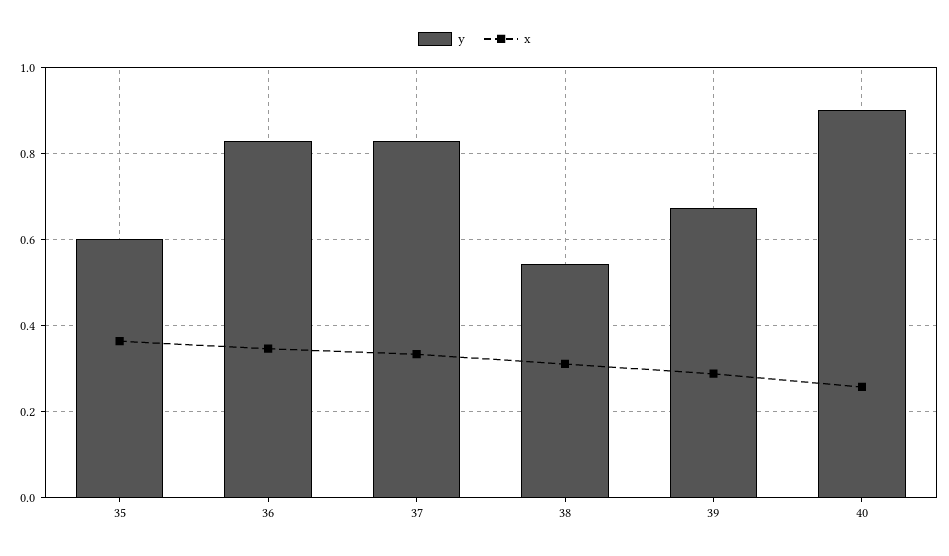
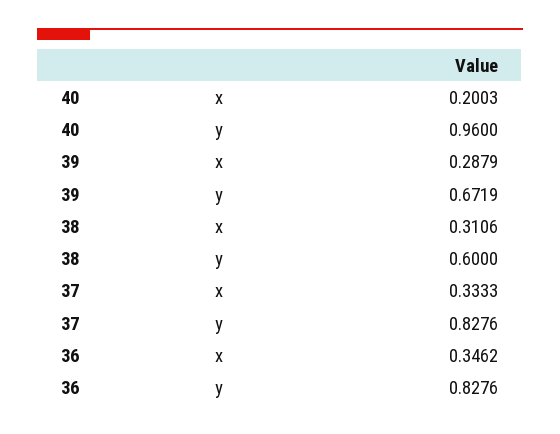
  {
    "y": {
-     "35": 0.6,
      "36": 0.8276,
      "37": 0.8276,
-     "38": 0.54,
+     "38": 0.6,
      "39": 0.6719,
-     "40": 0.9
+     "40": 0.96
    },
    "x": {
-     "35": 0.36,
      "36": 0.3462,
      "37": 0.3333,
      "38": 0.3106,
      "39": 0.2879,
-     "40": 0.26
+     "40": 0.2003
    }
  }

